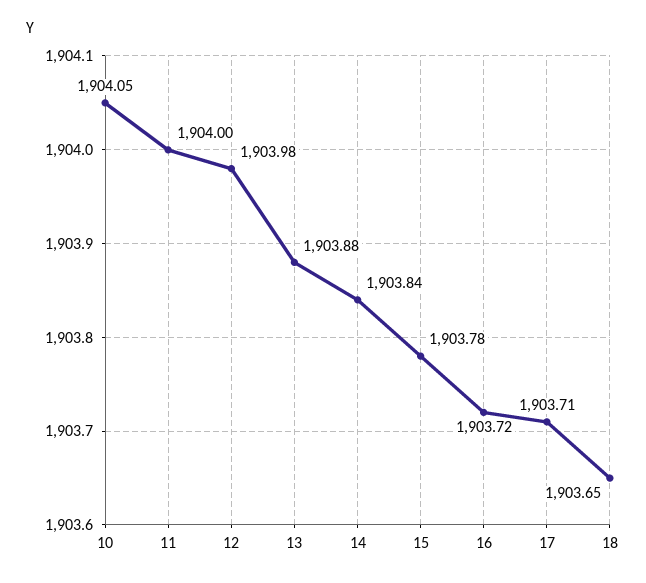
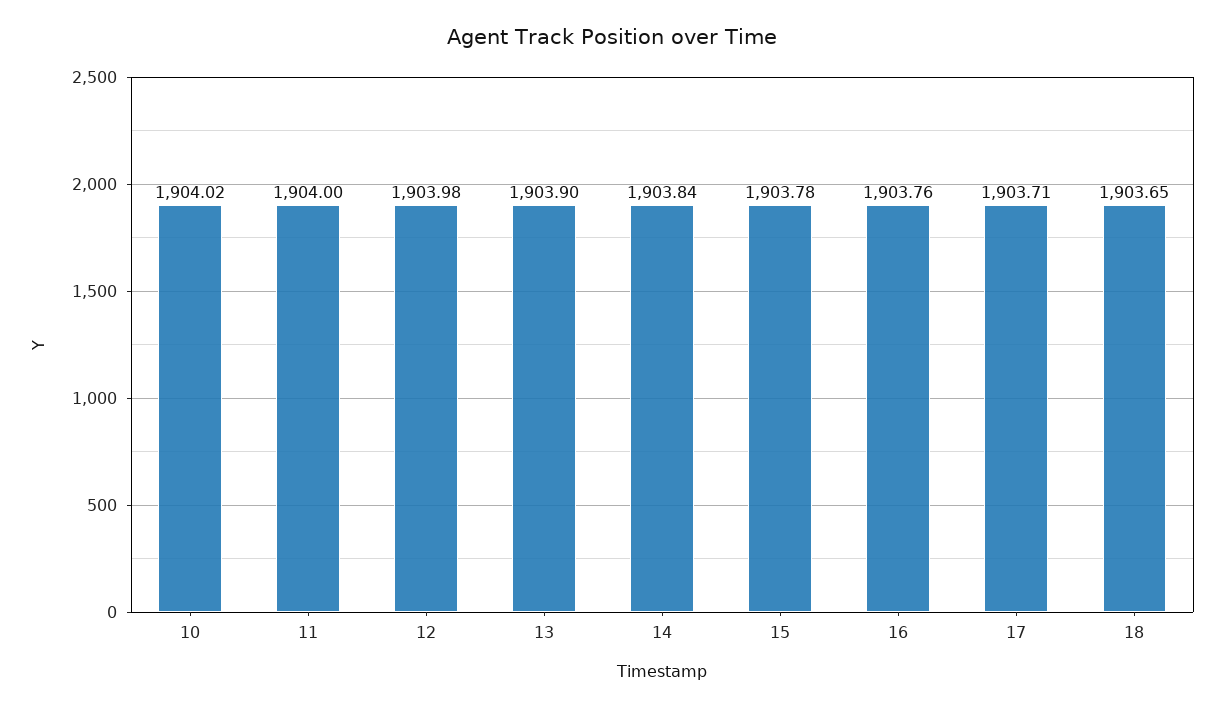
  {
-   "10": 1904.05,
+   "10": 1904.02,
    "11": 1904,
    "12": 1903.98,
-   "13": 1903.88,
+   "13": 1903.9,
    "14": 1903.84,
    "15": 1903.78,
-   "16": 1903.72,
+   "16": 1903.76,
    "17": 1903.71,
    "18": 1903.65
  }

